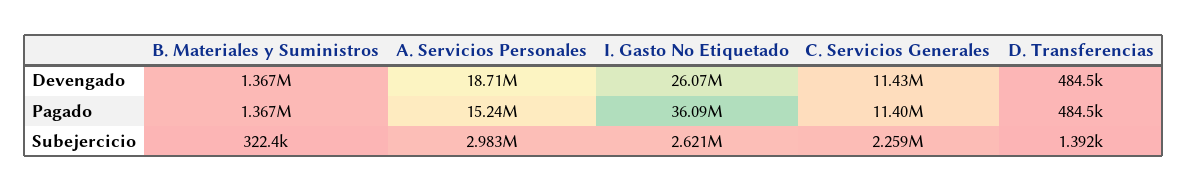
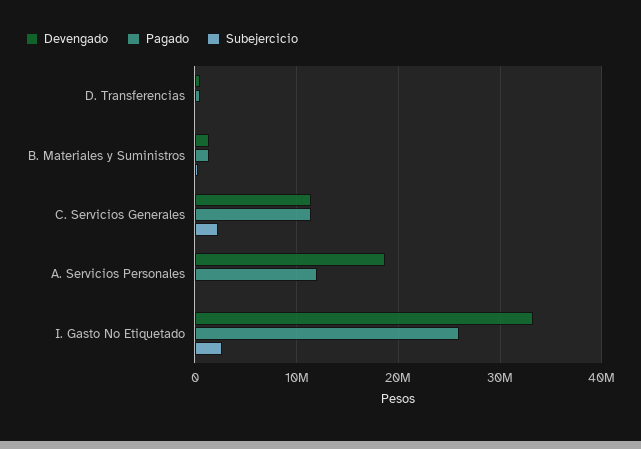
  {
    "Devengado": {
      "B. Materiales y Suministros": 1367000,
      "A. Servicios Personales": 18710000,
-     "I. Gasto No Etiquetado": 26070000,
+     "I. Gasto No Etiquetado": 33000000,
      "C. Servicios Generales": 11430000,
      "D. Transferencias": 484500
    },
    "Pagado": {
      "B. Materiales y Suministros": 1367000,
-     "A. Servicios Personales": 15240000,
+     "A. Servicios Personales": 12000000,
-     "I. Gasto No Etiquetado": 36090000,
+     "I. Gasto No Etiquetado": 26000000,
      "C. Servicios Generales": 11400000,
      "D. Transferencias": 484500
    },
    "Subejercicio": {
      "B. Materiales y Suministros": 322400,
-     "A. Servicios Personales": 2983000,
+     "A. Servicios Personales": 0,
      "I. Gasto No Etiquetado": 2621000,
      "C. Servicios Generales": 2259000,
      "D. Transferencias": 1392
    }
  }

